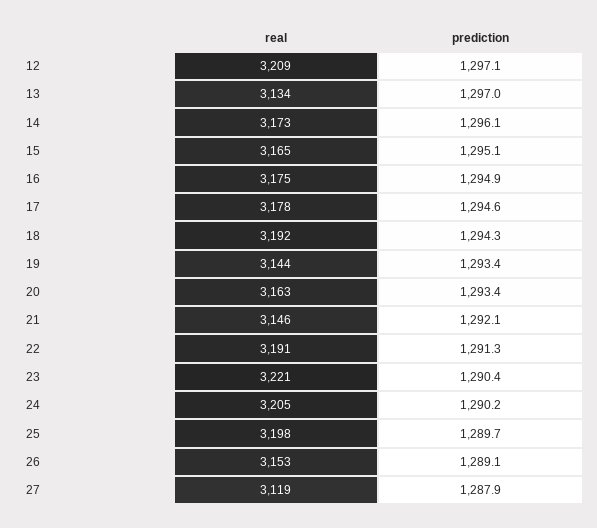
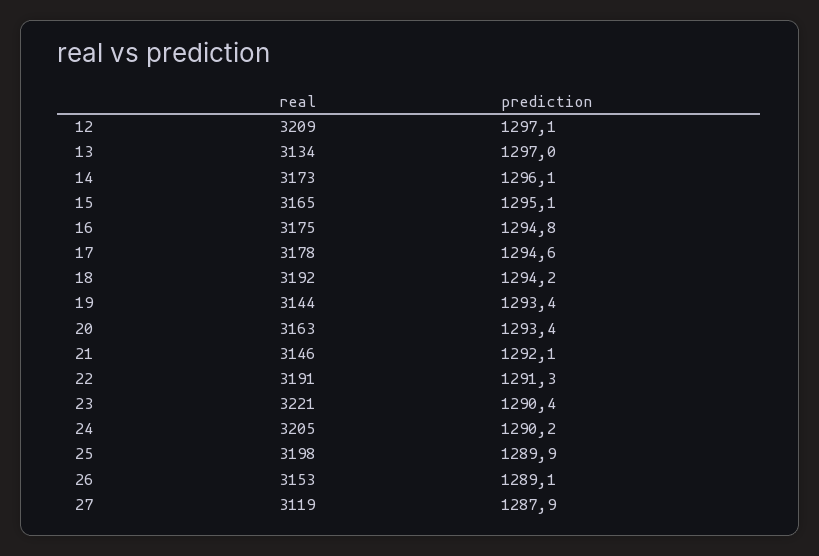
  {
    "real": {
      "12": 3209,
      "13": 3134,
      "14": 3173,
      "15": 3165,
      "16": 3175,
      "17": 3178,
      "18": 3192,
      "19": 3144,
      "20": 3163,
      "21": 3146,
      "22": 3191,
      "23": 3221,
      "24": 3205,
      "25": 3198,
      "26": 3153,
      "27": 3119
    },
    "prediction": {
      "12": 1297.1,
      "13": 1297,
      "14": 1296.1,
      "15": 1295.1,
-     "16": 1294.9,
+     "16": 1294.8,
      "17": 1294.6,
-     "18": 1294.3,
+     "18": 1294.2,
      "19": 1293.4,
      "20": 1293.4,
      "21": 1292.1,
      "22": 1291.3,
      "23": 1290.4,
      "24": 1290.2,
-     "25": 1289.7,
+     "25": 1289.9,
      "26": 1289.1,
      "27": 1287.9
    }
  }

